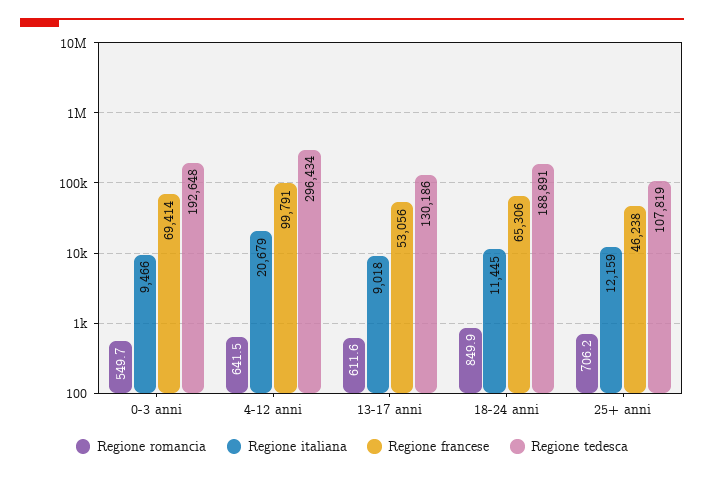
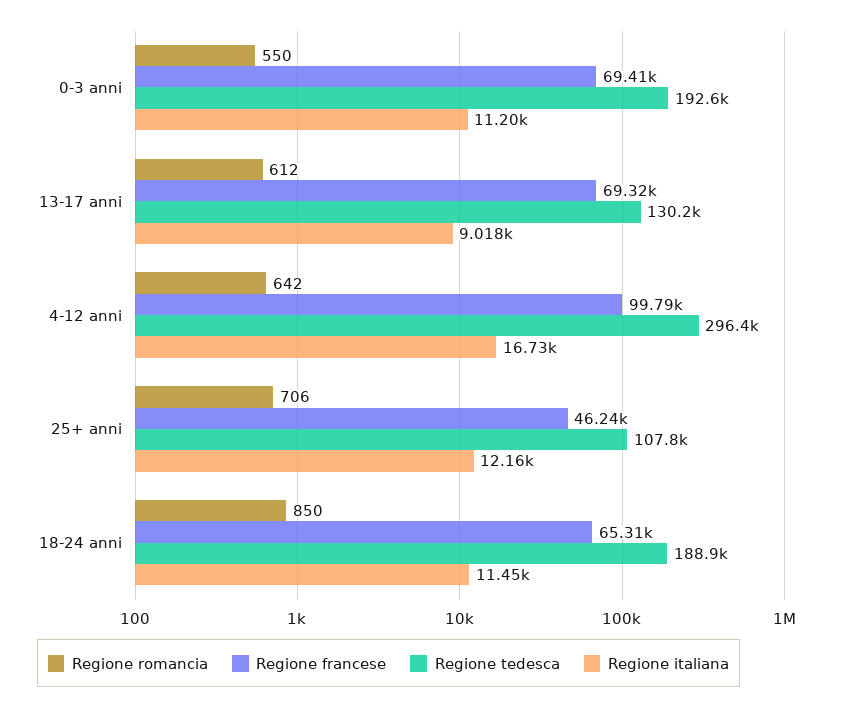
  {
    "Regione romancia": {
      "0-3 anni": 549.7,
      "4-12 anni": 641.5,
      "13-17 anni": 611.6,
      "18-24 anni": 849.9,
      "25+ anni": 706.2
    },
    "Regione italiana": {
-     "0-3 anni": 9466,
+     "0-3 anni": 11200,
-     "4-12 anni": 20679,
+     "4-12 anni": 16730,
      "13-17 anni": 9018,
      "18-24 anni": 11445,
      "25+ anni": 12159
    },
    "Regione francese": {
      "0-3 anni": 69414,
      "4-12 anni": 99791,
-     "13-17 anni": 53056,
+     "13-17 anni": 69320,
      "18-24 anni": 65306,
      "25+ anni": 46238
    },
    "Regione tedesca": {
      "0-3 anni": 192648,
      "4-12 anni": 296434,
      "13-17 anni": 130186,
      "18-24 anni": 188891,
      "25+ anni": 107819
    }
  }

